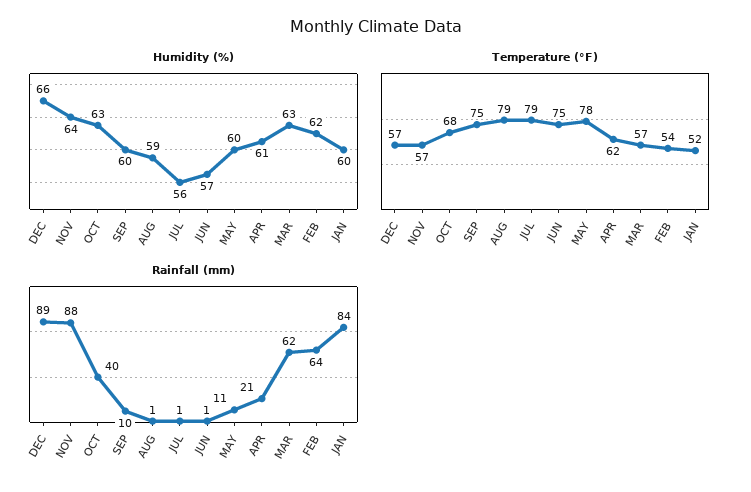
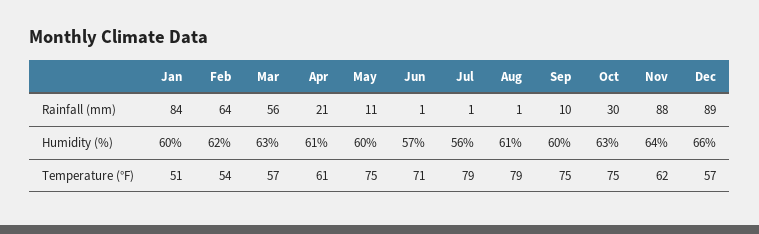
  {
    "Humidity (%)": {
      "DEC": 66,
      "NOV": 64,
      "OCT": 63,
      "SEP": 60,
-     "AUG": 59,
+     "AUG": 61,
      "JUL": 56,
      "JUN": 57,
      "MAY": 60,
      "APR": 61,
      "MAR": 63,
      "FEB": 62,
      "JAN": 60
    },
    "Temperature (°F)": {
      "DEC": 57,
-     "NOV": 57,
+     "NOV": 62,
-     "OCT": 68,
+     "OCT": 75,
      "SEP": 75,
      "AUG": 79,
      "JUL": 79,
-     "JUN": 75,
+     "JUN": 71,
-     "MAY": 78,
+     "MAY": 75,
-     "APR": 62,
+     "APR": 61,
      "MAR": 57,
      "FEB": 54,
-     "JAN": 52
+     "JAN": 51
    },
    "Rainfall (mm)": {
      "DEC": 89,
      "NOV": 88,
-     "OCT": 40,
+     "OCT": 30,
      "SEP": 10,
      "AUG": 1,
      "JUL": 1,
      "JUN": 1,
      "MAY": 11,
      "APR": 21,
-     "MAR": 62,
+     "MAR": 56,
      "FEB": 64,
      "JAN": 84
    }
  }

